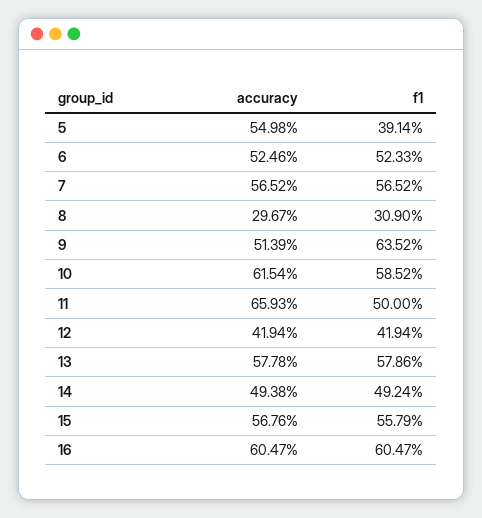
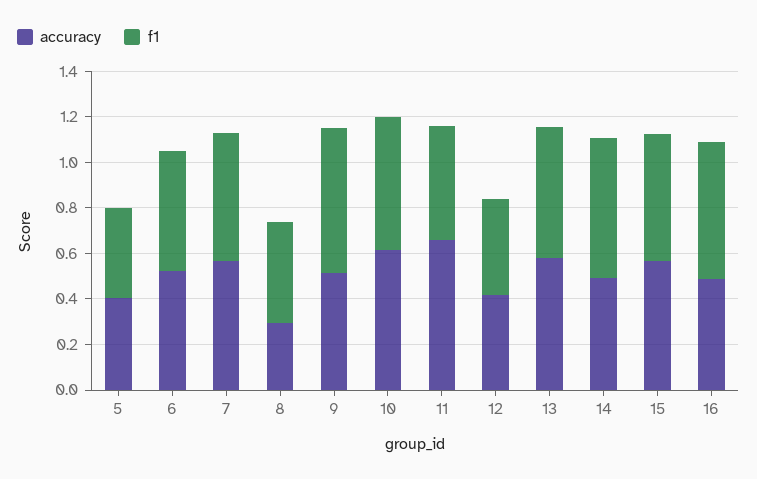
  {
    "accuracy": {
-     "5": 0.5498,
+     "5": 0.4,
      "6": 0.5246,
      "7": 0.5652,
      "8": 0.2967,
      "9": 0.5139,
      "10": 0.6154,
      "11": 0.6593,
      "12": 0.4194,
      "13": 0.5778,
      "14": 0.4938,
      "15": 0.5676,
-     "16": 0.6047
+     "16": 0.5
    },
    "f1": {
      "5": 0.3914,
      "6": 0.5233,
      "7": 0.5652,
-     "8": 0.309,
+     "8": 0.45,
      "9": 0.6352,
      "10": 0.5852,
      "11": 0.5,
      "12": 0.4194,
      "13": 0.5786,
-     "14": 0.4924,
+     "14": 0.6,
      "15": 0.5579,
      "16": 0.6047
    }
  }

